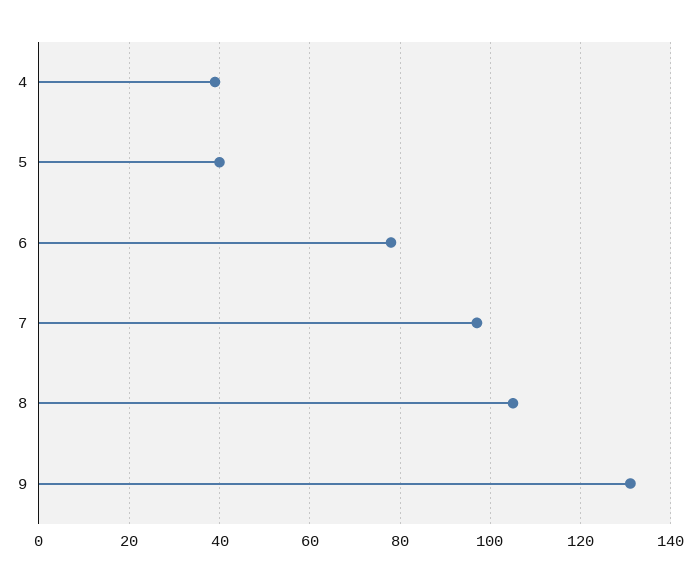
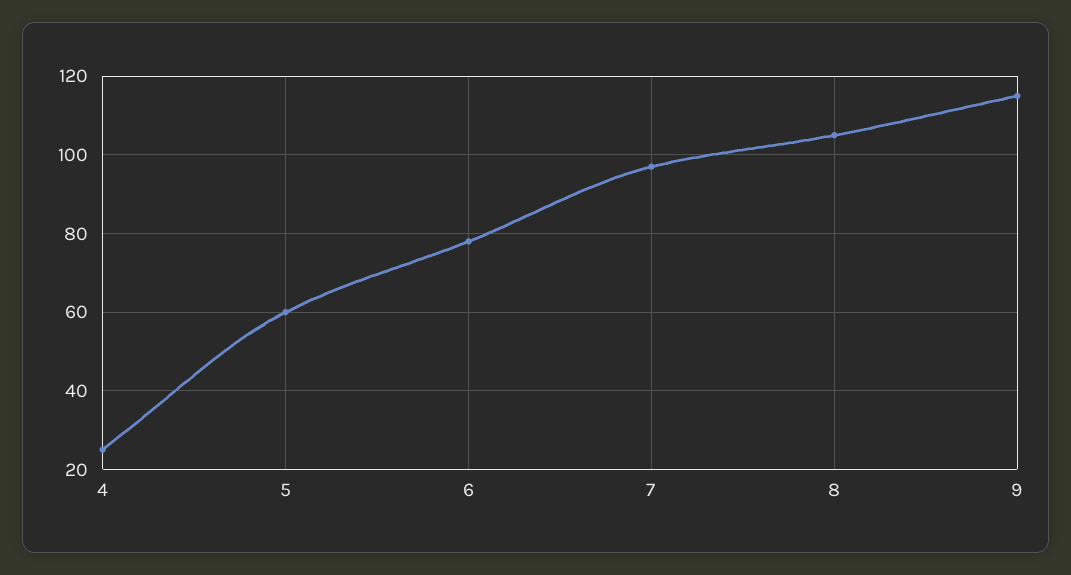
  {
-   "4": 40,
+   "4": 25,
-   "5": 40,
+   "5": 60,
    "6": 80,
    "7": 95,
    "8": 105,
-   "9": 130
+   "9": 115
  }

